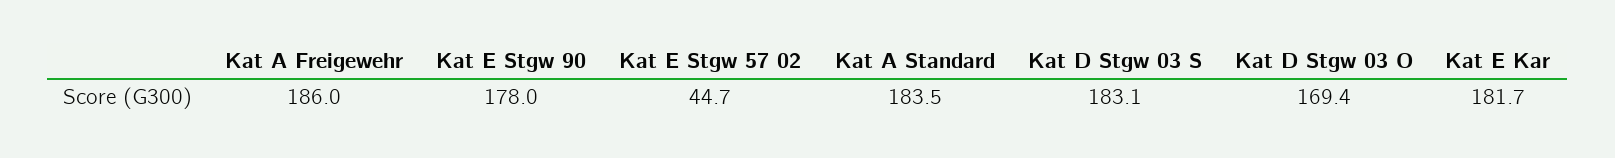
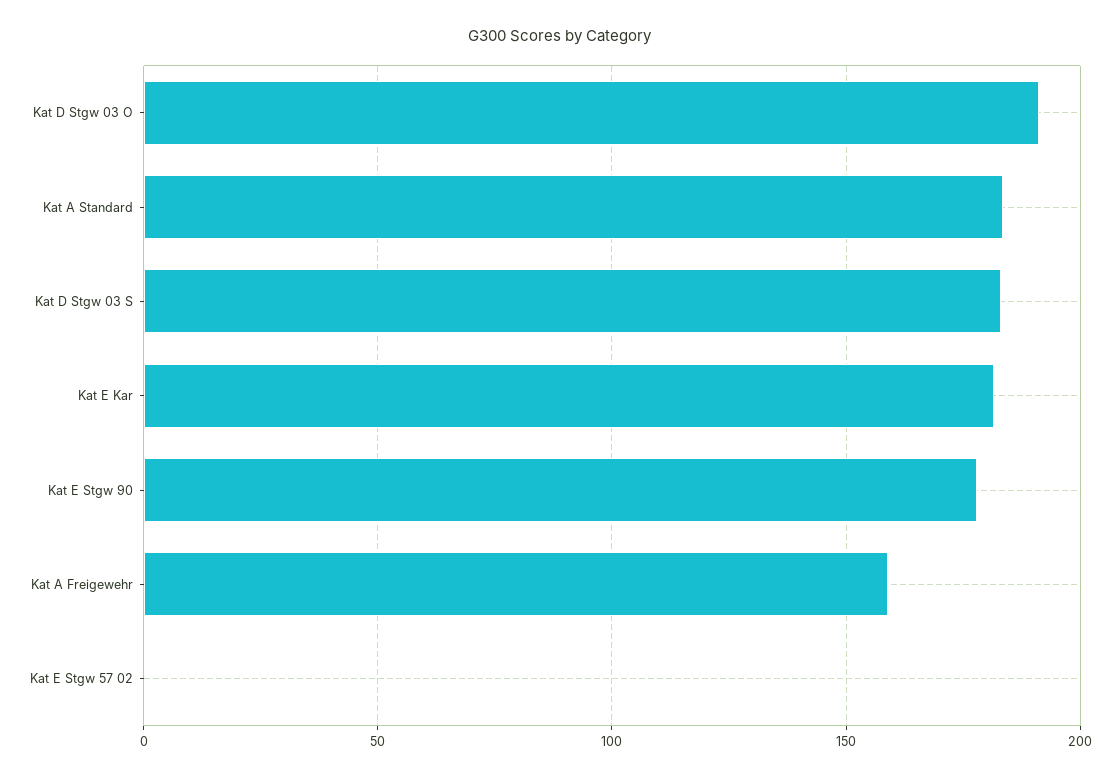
  {
-   "Kat A Freigewehr": 186,
+   "Kat A Freigewehr": 160,
    "Kat E Stgw 90": 178,
-   "Kat E Stgw 57 02": 44.7,
+   "Kat E Stgw 57 02": 0,
    "Kat A Standard": 183.5,
    "Kat D Stgw 03 S": 183.1,
-   "Kat D Stgw 03 O": 169.4,
+   "Kat D Stgw 03 O": 190,
    "Kat E Kar": 181.7
  }

